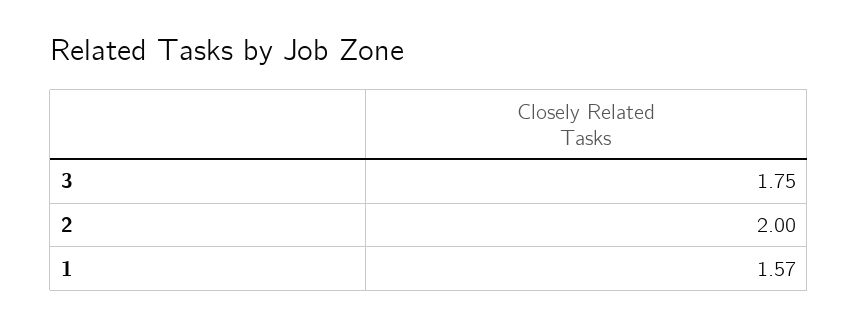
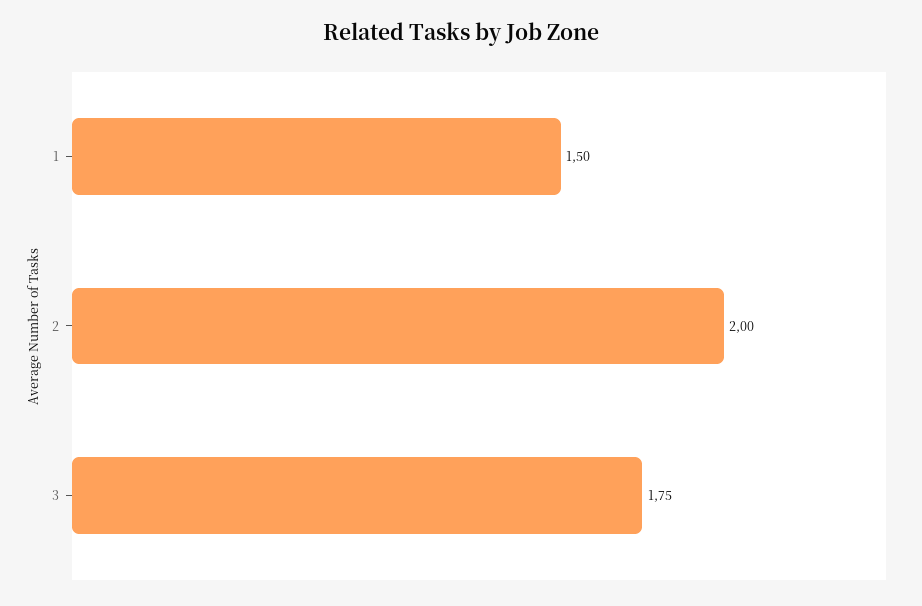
  {
    "3": 1.75,
    "2": 2,
-   "1": 1.57
+   "1": 1.5
  }

